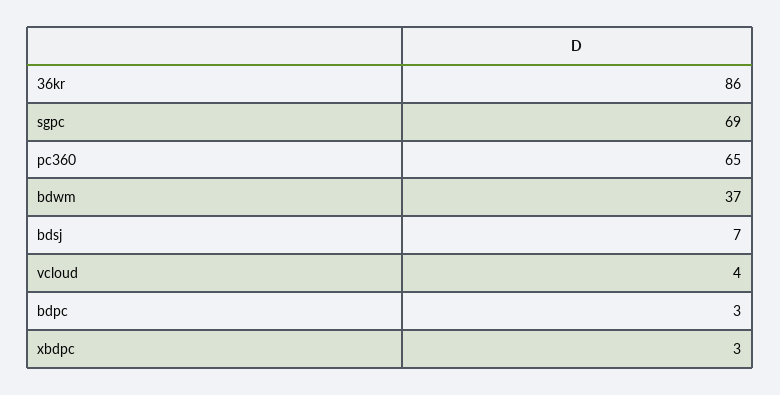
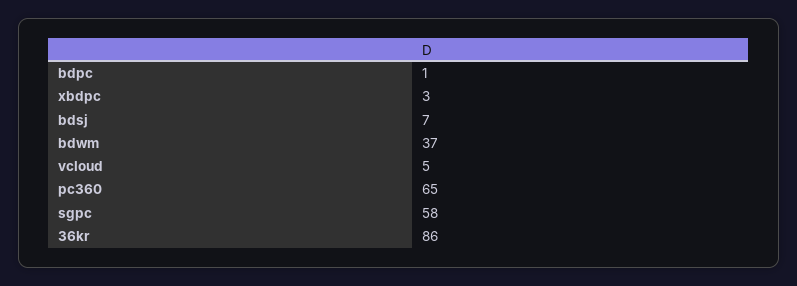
  {
    "36kr": 86,
-   "sgpc": 69,
+   "sgpc": 58,
    "pc360": 65,
    "bdwm": 37,
    "bdsj": 7,
-   "vcloud": 4,
+   "vcloud": 5,
-   "bdpc": 3,
+   "bdpc": 1,
    "xbdpc": 3
  }

